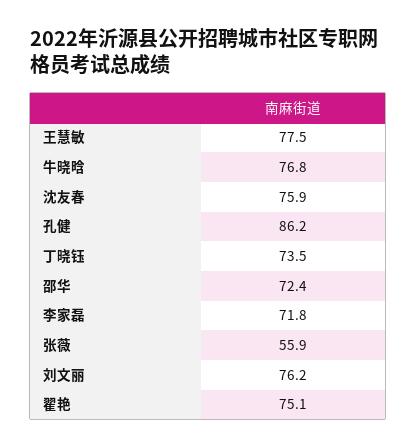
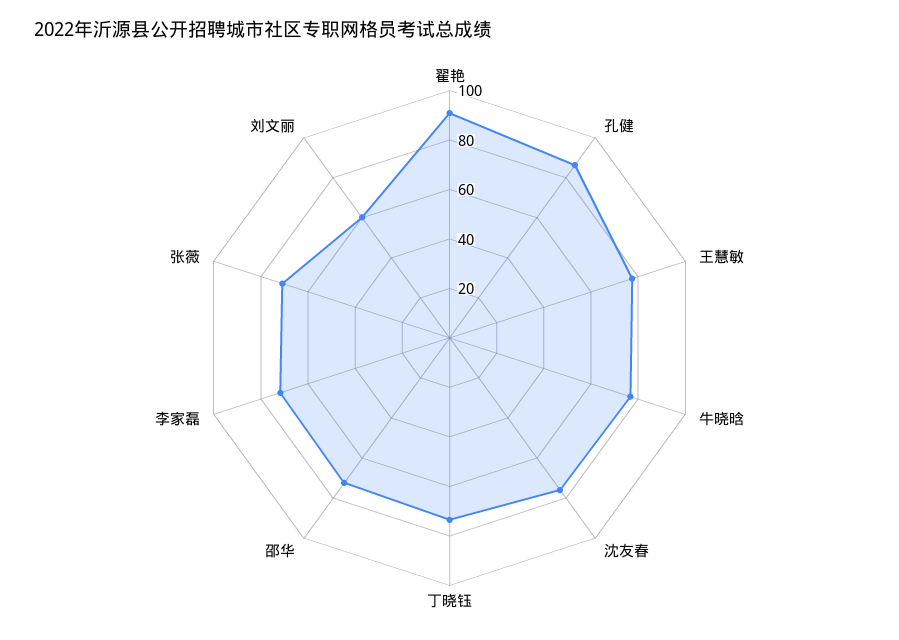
  {
    "王慧敏": 77.5,
    "牛晓晗": 76.8,
    "沈友春": 75.9,
    "孔健": 86.2,
    "丁晓钰": 73.5,
    "邵华": 72.4,
    "李家磊": 71.8,
-   "张薇": 55.9,
+   "张薇": 70,
-   "刘文丽": 76.2,
+   "刘文丽": 60,
-   "翟艳": 75.1
+   "翟艳": 90
  }

